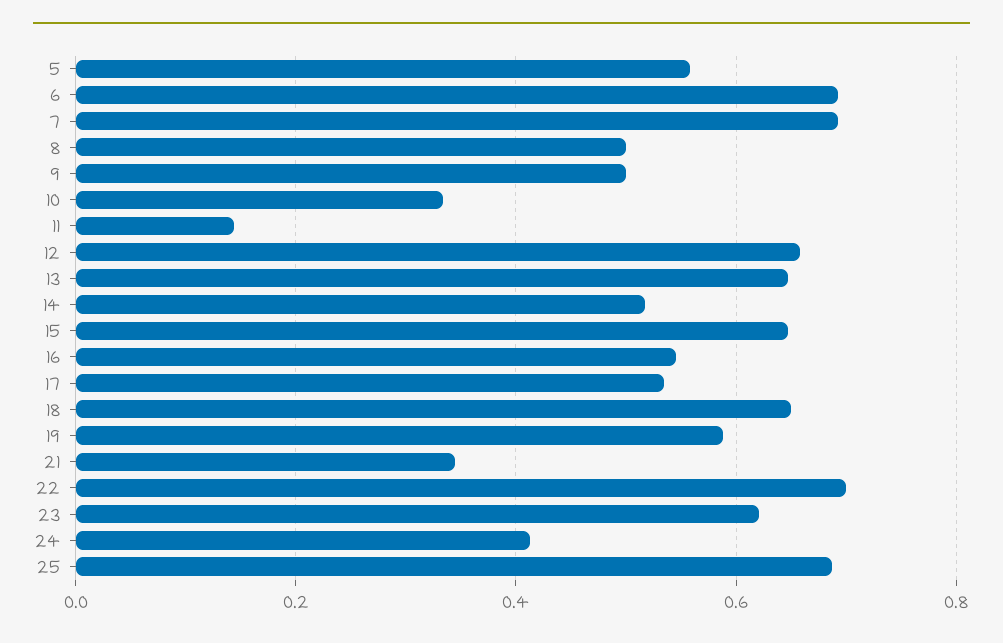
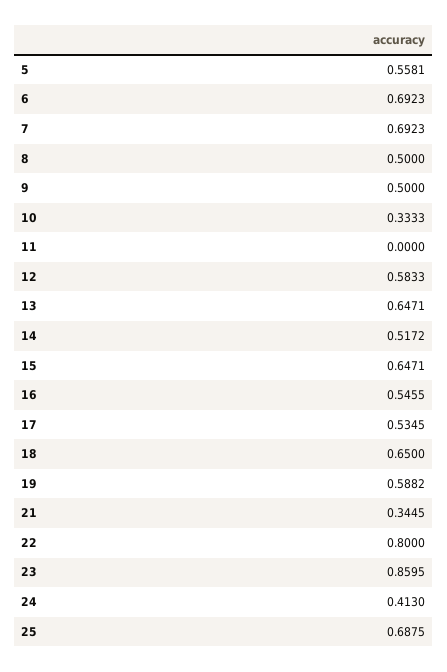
  {
    "5": 0.5581,
    "6": 0.6923,
    "7": 0.6923,
    "8": 0.5,
    "9": 0.5,
    "10": 0.3333,
-   "11": 0.14,
+   "11": 0,
-   "12": 0.66,
+   "12": 0.5833,
    "13": 0.6471,
    "14": 0.5172,
    "15": 0.6471,
    "16": 0.5455,
    "17": 0.5345,
    "18": 0.65,
    "19": 0.5882,
    "21": 0.3445,
-   "22": 0.7,
+   "22": 0.8,
-   "23": 0.62,
+   "23": 0.8595,
    "24": 0.413,
    "25": 0.6875
  }

